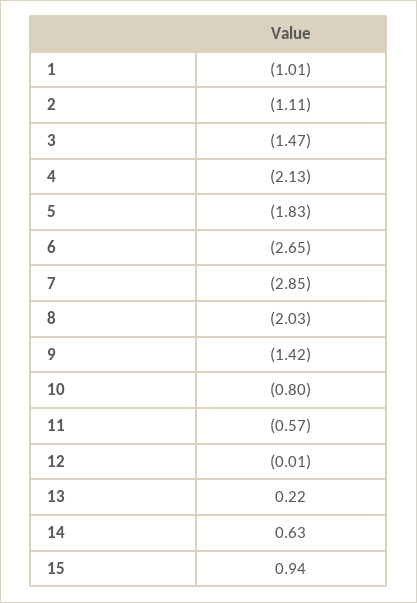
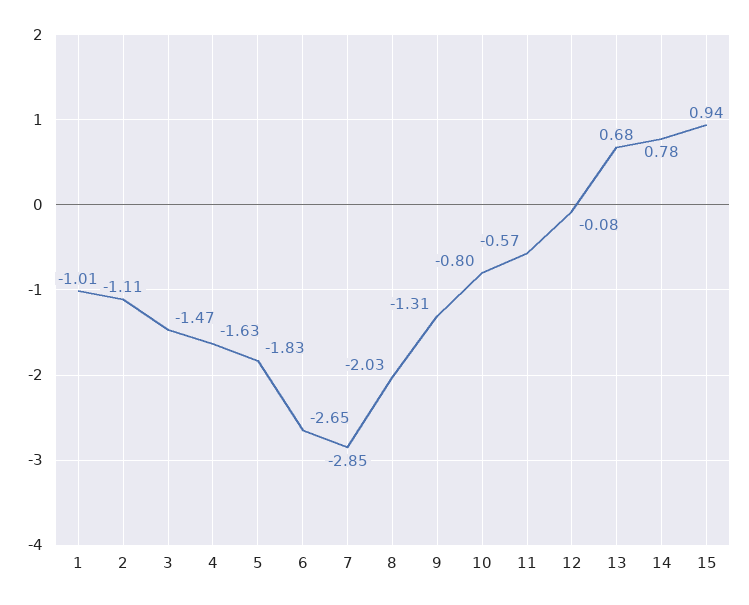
  {
    "1": -1.01,
    "2": -1.11,
    "3": -1.47,
-   "4": -2.13,
+   "4": -1.63,
    "5": -1.83,
    "6": -2.65,
    "7": -2.85,
    "8": -2.03,
-   "9": -1.42,
+   "9": -1.31,
    "10": -0.8,
    "11": -0.57,
-   "12": -0.01,
+   "12": -0.08,
-   "13": 0.22,
+   "13": 0.68,
-   "14": 0.63,
+   "14": 0.78,
    "15": 0.94
  }

